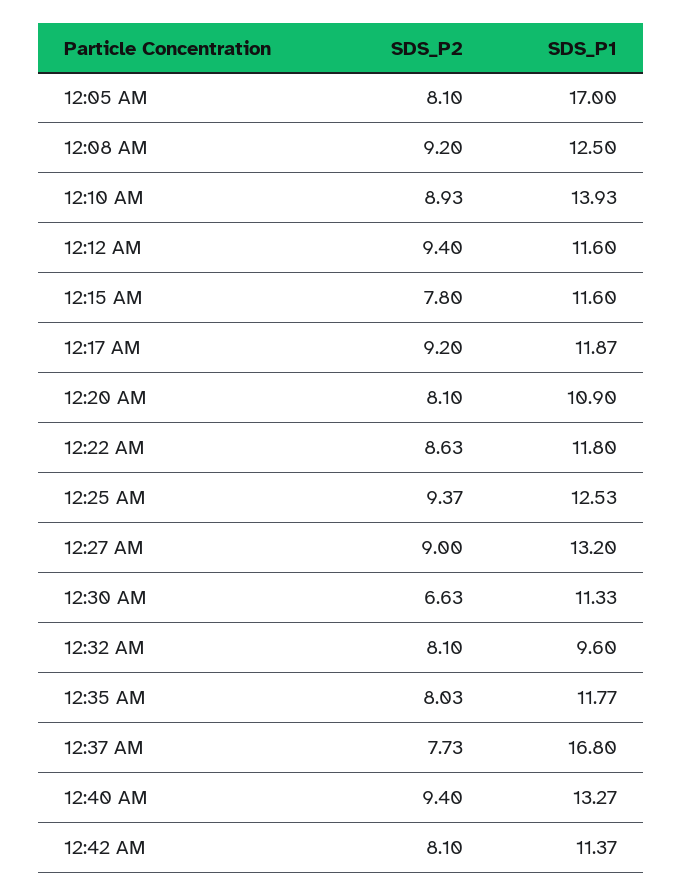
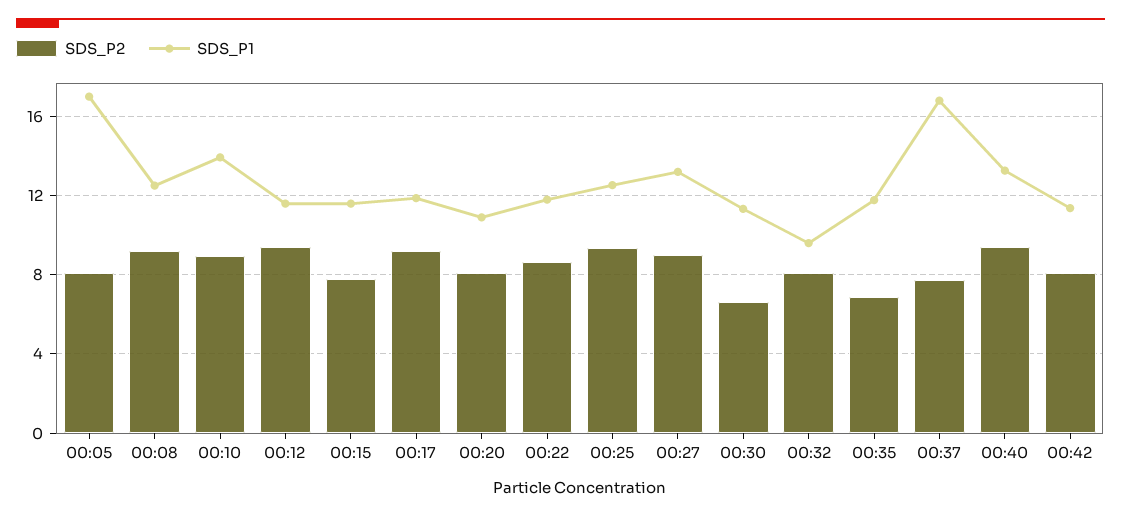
  {
    "SDS_P2": {
      "12:05 AM": 8.1,
      "12:08 AM": 9.2,
      "12:10 AM": 8.93,
      "12:12 AM": 9.4,
      "12:15 AM": 7.8,
      "12:17 AM": 9.2,
      "12:20 AM": 8.1,
      "12:22 AM": 8.63,
      "12:25 AM": 9.37,
      "12:27 AM": 9,
      "12:30 AM": 6.63,
      "12:32 AM": 8.1,
-     "12:35 AM": 8.03,
+     "12:35 AM": 7,
      "12:37 AM": 7.73,
      "12:40 AM": 9.4,
      "12:42 AM": 8.1
    },
    "SDS_P1": {
      "12:05 AM": 17,
      "12:08 AM": 12.5,
      "12:10 AM": 13.93,
      "12:12 AM": 11.6,
      "12:15 AM": 11.6,
      "12:17 AM": 11.87,
      "12:20 AM": 10.9,
      "12:22 AM": 11.8,
      "12:25 AM": 12.53,
      "12:27 AM": 13.2,
      "12:30 AM": 11.33,
      "12:32 AM": 9.6,
      "12:35 AM": 11.77,
      "12:37 AM": 16.8,
      "12:40 AM": 13.27,
      "12:42 AM": 11.37
    }
  }

